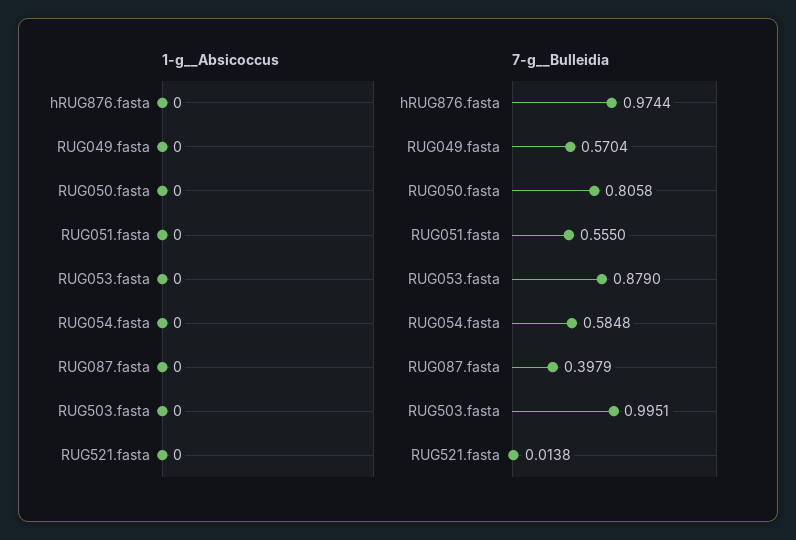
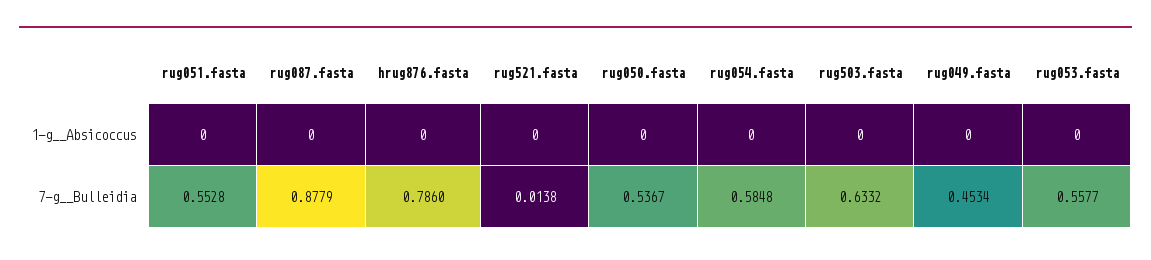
  {
    "1-g__Absicoccus": {
      "hRUG876.fasta": 0,
      "RUG049.fasta": 0,
      "RUG050.fasta": 0,
      "RUG051.fasta": 0,
      "RUG053.fasta": 0,
      "RUG054.fasta": 0,
      "RUG087.fasta": 0,
      "RUG503.fasta": 0,
      "RUG521.fasta": 0
    },
    "7-g__Bulleidia": {
-     "hRUG876.fasta": 0.9744,
+     "hRUG876.fasta": 0.786,
-     "RUG049.fasta": 0.5704,
+     "RUG049.fasta": 0.4534,
-     "RUG050.fasta": 0.8058,
+     "RUG050.fasta": 0.5367,
-     "RUG051.fasta": 0.555,
+     "RUG051.fasta": 0.5528,
-     "RUG053.fasta": 0.879,
+     "RUG053.fasta": 0.5577,
      "RUG054.fasta": 0.5848,
-     "RUG087.fasta": 0.3979,
+     "RUG087.fasta": 0.8779,
-     "RUG503.fasta": 0.9951,
+     "RUG503.fasta": 0.6332,
      "RUG521.fasta": 0.0138
    }
  }

